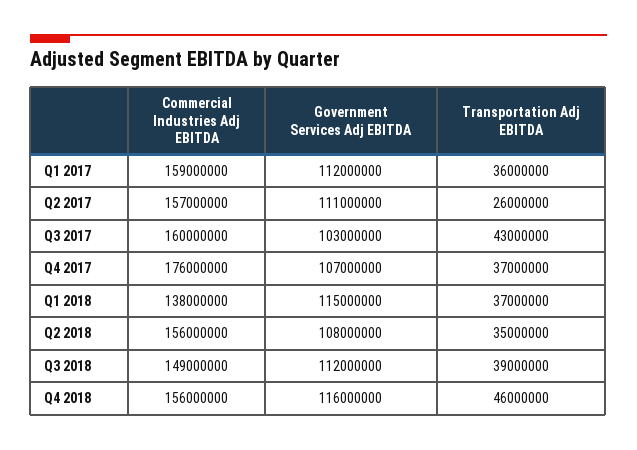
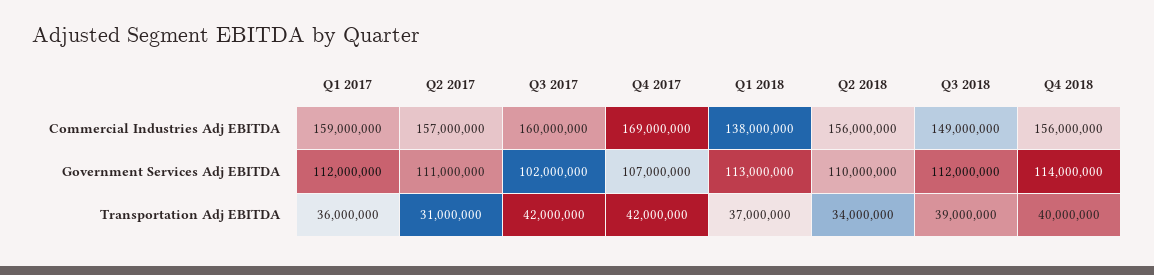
  {
    "Commercial Industries Adj EBITDA": {
      "Q1 2017": 159000000,
      "Q2 2017": 157000000,
      "Q3 2017": 160000000,
-     "Q4 2017": 176000000,
+     "Q4 2017": 169000000,
      "Q1 2018": 138000000,
      "Q2 2018": 156000000,
      "Q3 2018": 149000000,
      "Q4 2018": 156000000
    },
    "Government Services Adj EBITDA": {
      "Q1 2017": 112000000,
      "Q2 2017": 111000000,
-     "Q3 2017": 103000000,
+     "Q3 2017": 102000000,
      "Q4 2017": 107000000,
-     "Q1 2018": 115000000,
+     "Q1 2018": 113000000,
-     "Q2 2018": 108000000,
+     "Q2 2018": 110000000,
      "Q3 2018": 112000000,
-     "Q4 2018": 116000000
+     "Q4 2018": 114000000
    },
    "Transportation Adj EBITDA": {
      "Q1 2017": 36000000,
-     "Q2 2017": 26000000,
+     "Q2 2017": 31000000,
-     "Q3 2017": 43000000,
+     "Q3 2017": 42000000,
-     "Q4 2017": 37000000,
+     "Q4 2017": 42000000,
      "Q1 2018": 37000000,
-     "Q2 2018": 35000000,
+     "Q2 2018": 34000000,
      "Q3 2018": 39000000,
-     "Q4 2018": 46000000
+     "Q4 2018": 40000000
    }
  }

